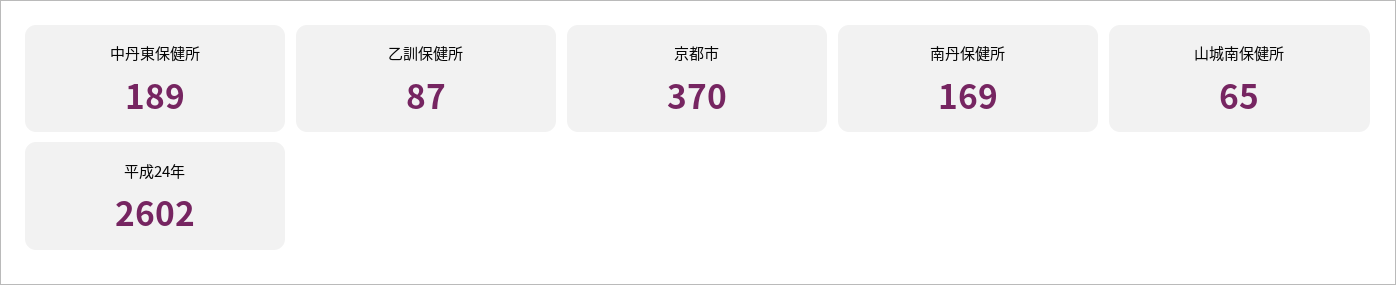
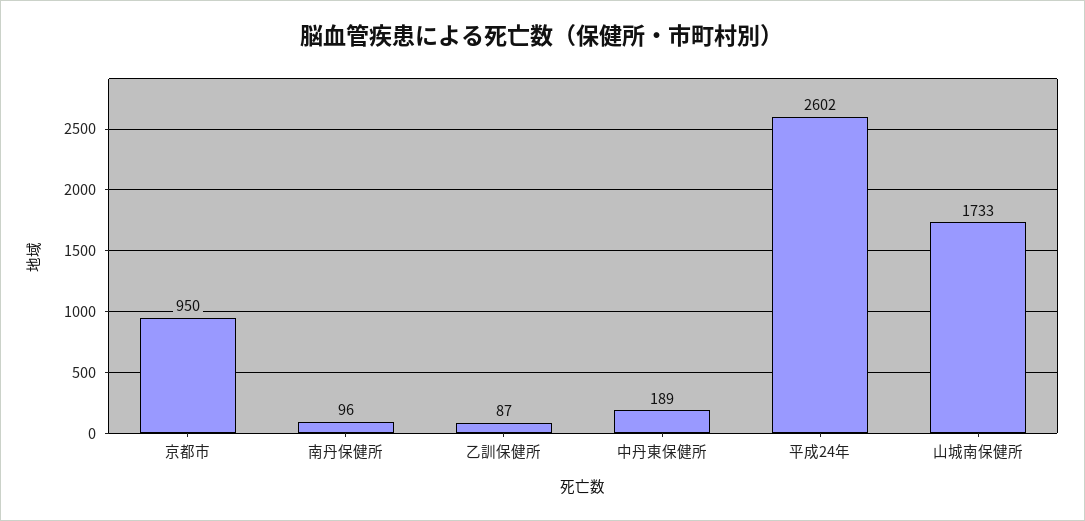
  {
    "中丹東保健所": 189,
    "乙訓保健所": 87,
-   "京都市": 370,
+   "京都市": 950,
-   "南丹保健所": 169,
+   "南丹保健所": 96,
-   "山城南保健所": 65,
+   "山城南保健所": 1733,
    "平成24年": 2602
  }

